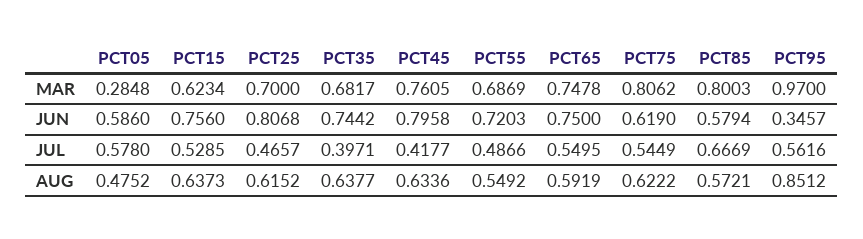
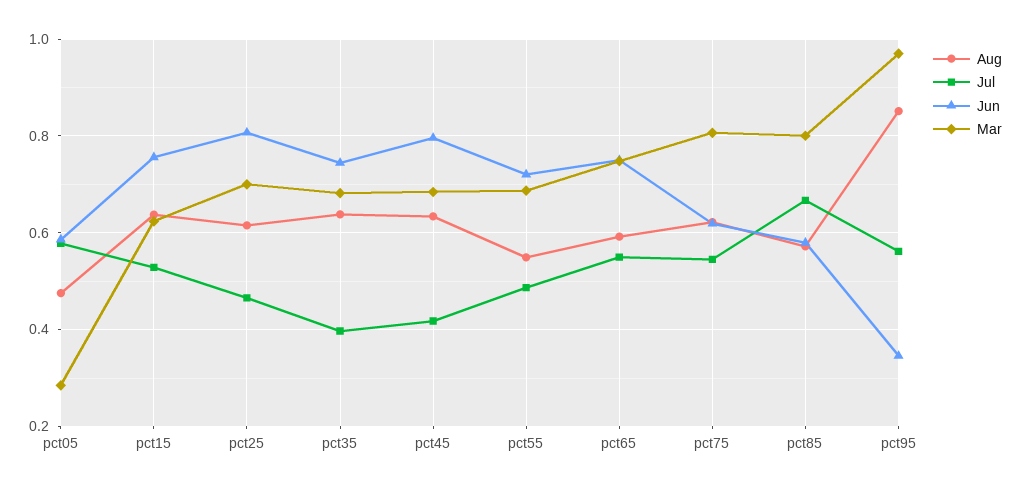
  {
    "MAR": {
      "PCT05": 0.2848,
      "PCT15": 0.6234,
      "PCT25": 0.7,
      "PCT35": 0.6817,
-     "PCT45": 0.7605,
+     "PCT45": 0.68,
      "PCT55": 0.6869,
      "PCT65": 0.7478,
      "PCT75": 0.8062,
      "PCT85": 0.8003,
      "PCT95": 0.97
    },
    "JUN": {
      "PCT05": 0.586,
      "PCT15": 0.756,
      "PCT25": 0.8068,
      "PCT35": 0.7442,
      "PCT45": 0.7958,
      "PCT55": 0.7203,
      "PCT65": 0.75,
      "PCT75": 0.619,
      "PCT85": 0.5794,
      "PCT95": 0.3457
    },
    "JUL": {
      "PCT05": 0.578,
      "PCT15": 0.5285,
      "PCT25": 0.4657,
      "PCT35": 0.3971,
      "PCT45": 0.4177,
      "PCT55": 0.4866,
      "PCT65": 0.5495,
      "PCT75": 0.5449,
      "PCT85": 0.6669,
      "PCT95": 0.5616
    },
    "AUG": {
      "PCT05": 0.4752,
      "PCT15": 0.6373,
      "PCT25": 0.6152,
      "PCT35": 0.6377,
      "PCT45": 0.6336,
      "PCT55": 0.5492,
      "PCT65": 0.5919,
      "PCT75": 0.6222,
      "PCT85": 0.5721,
      "PCT95": 0.8512
    }
  }

